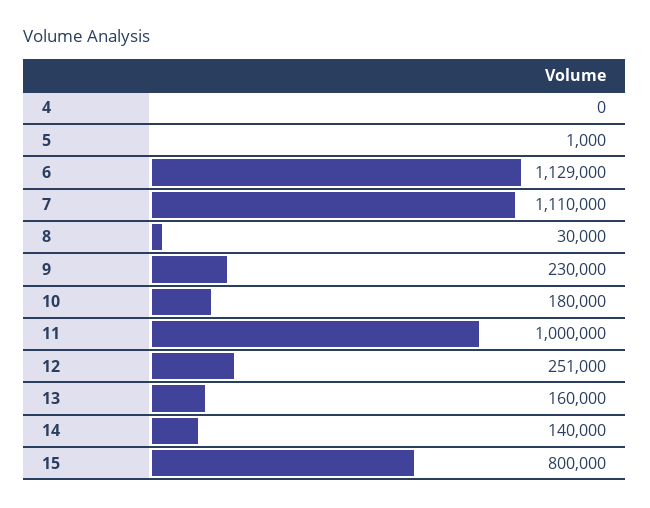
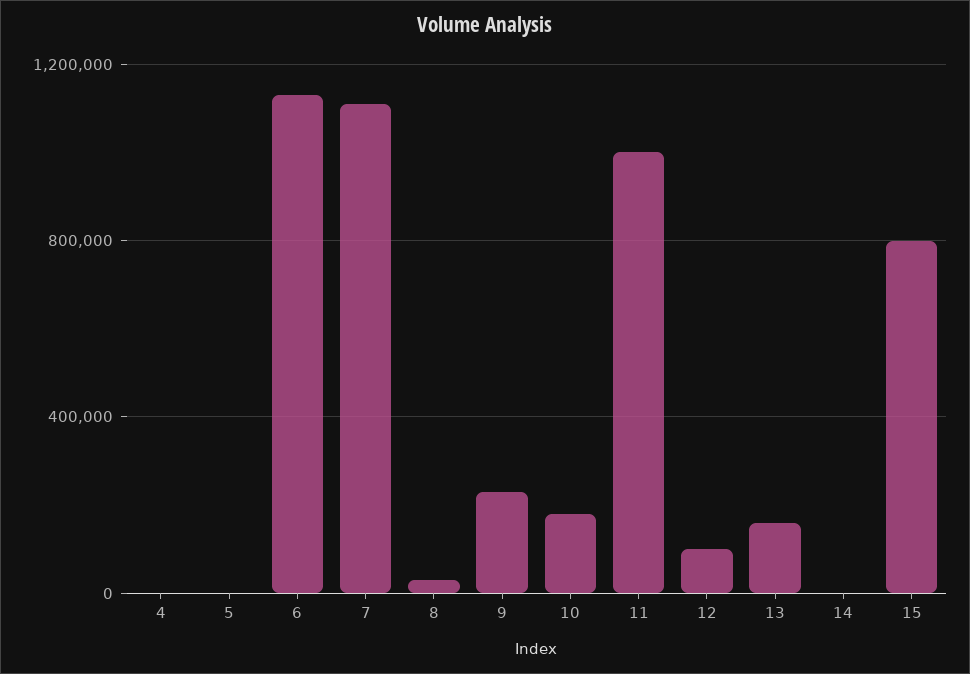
  {
    "4": 0,
    "5": 1000,
    "6": 1129000,
    "7": 1110000,
    "8": 30000,
    "9": 230000,
    "10": 180000,
    "11": 1000000,
-   "12": 251000,
+   "12": 100000,
    "13": 160000,
-   "14": 140000,
+   "14": 0,
    "15": 800000
  }

